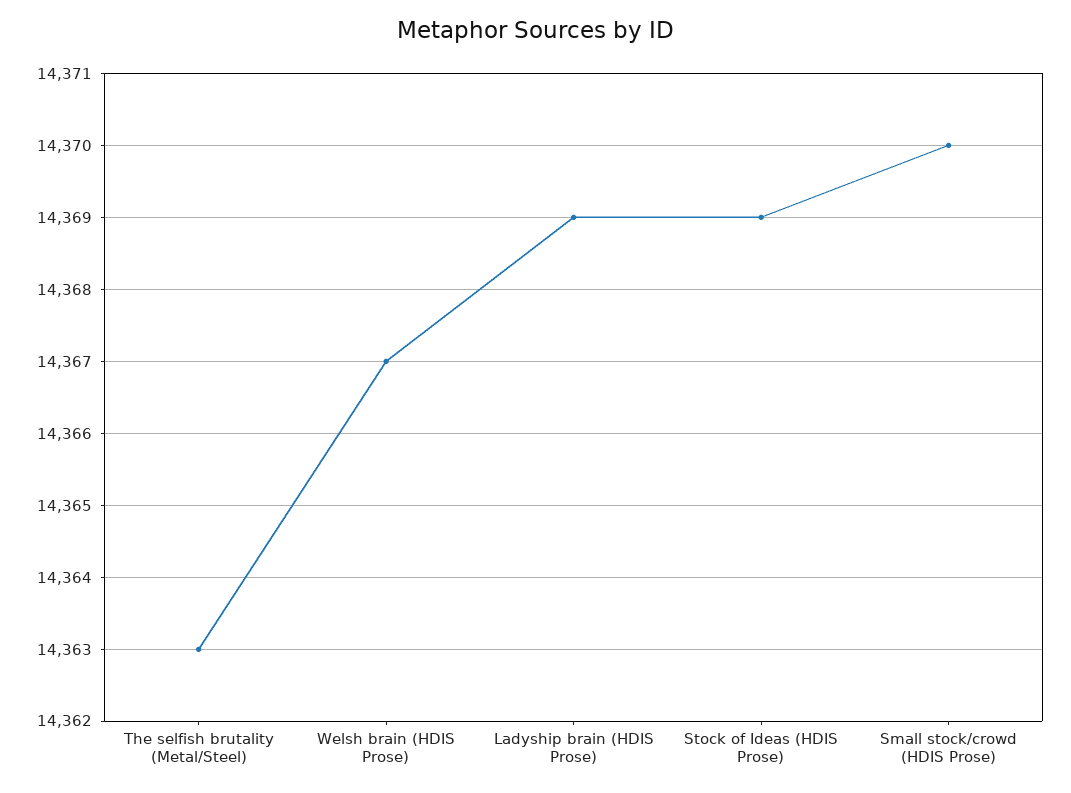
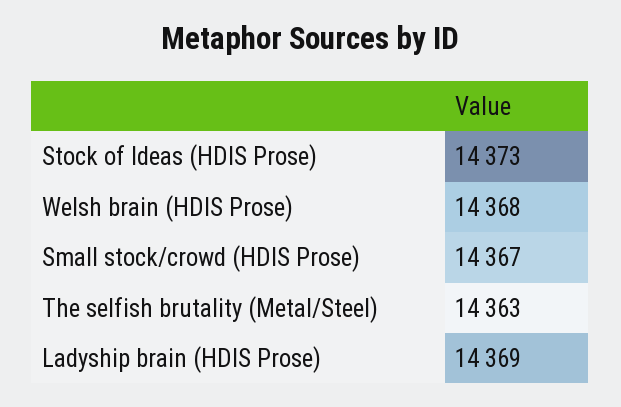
  {
    "The selfish brutality (Metal/Steel)": 14363,
-   "Welsh brain (HDIS Prose)": 14367,
+   "Welsh brain (HDIS Prose)": 14368,
    "Ladyship brain (HDIS Prose)": 14369,
-   "Stock of Ideas (HDIS Prose)": 14369,
+   "Stock of Ideas (HDIS Prose)": 14373,
-   "Small stock/crowd (HDIS Prose)": 14370
+   "Small stock/crowd (HDIS Prose)": 14367
  }

